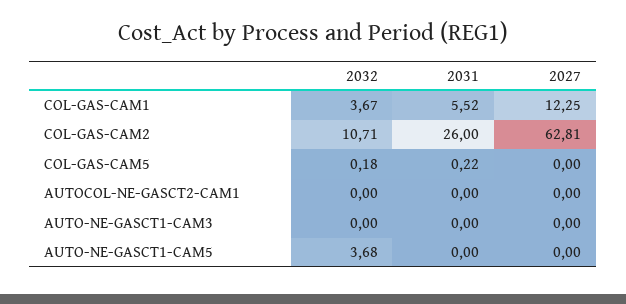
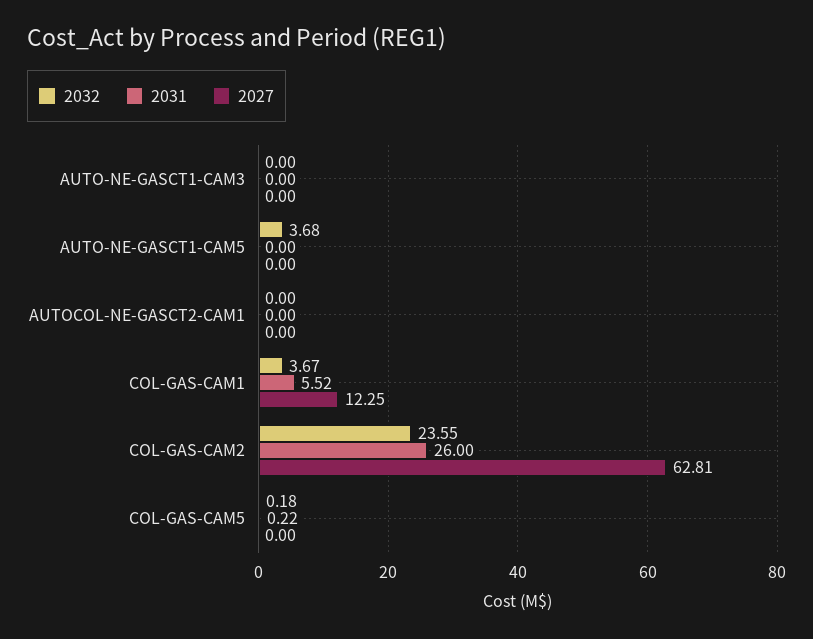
  {
    "2032": {
      "COL-GAS-CAM1": 3.67,
-     "COL-GAS-CAM2": 10.71,
+     "COL-GAS-CAM2": 23.55,
      "COL-GAS-CAM5": 0.18,
      "AUTOCOL-NE-GASCT2-CAM1": 0,
      "AUTO-NE-GASCT1-CAM3": 0,
      "AUTO-NE-GASCT1-CAM5": 3.68
    },
    "2031": {
      "COL-GAS-CAM1": 5.52,
      "COL-GAS-CAM2": 26,
      "COL-GAS-CAM5": 0.22,
      "AUTOCOL-NE-GASCT2-CAM1": 0,
      "AUTO-NE-GASCT1-CAM3": 0,
      "AUTO-NE-GASCT1-CAM5": 0
    },
    "2027": {
      "COL-GAS-CAM1": 12.25,
      "COL-GAS-CAM2": 62.81,
      "COL-GAS-CAM5": 0,
      "AUTOCOL-NE-GASCT2-CAM1": 0,
      "AUTO-NE-GASCT1-CAM3": 0,
      "AUTO-NE-GASCT1-CAM5": 0
    }
  }

